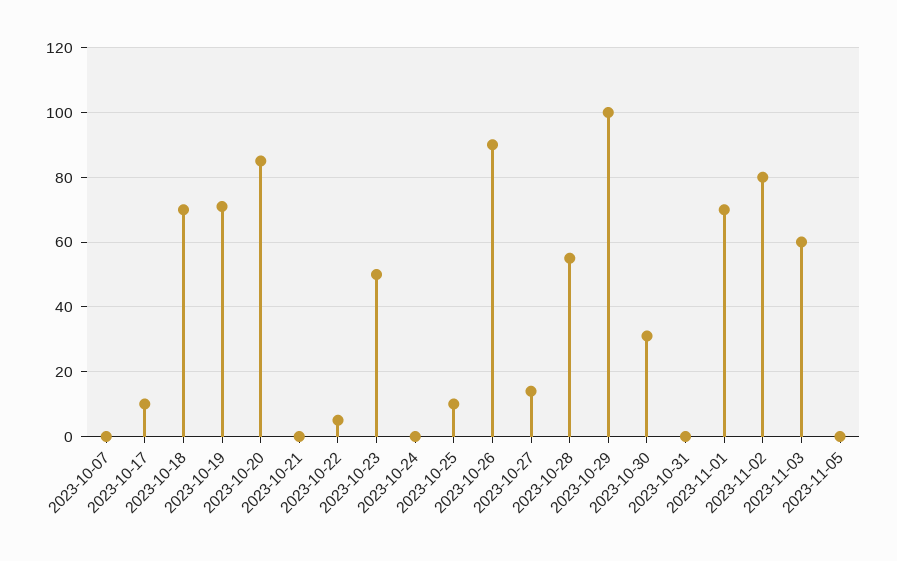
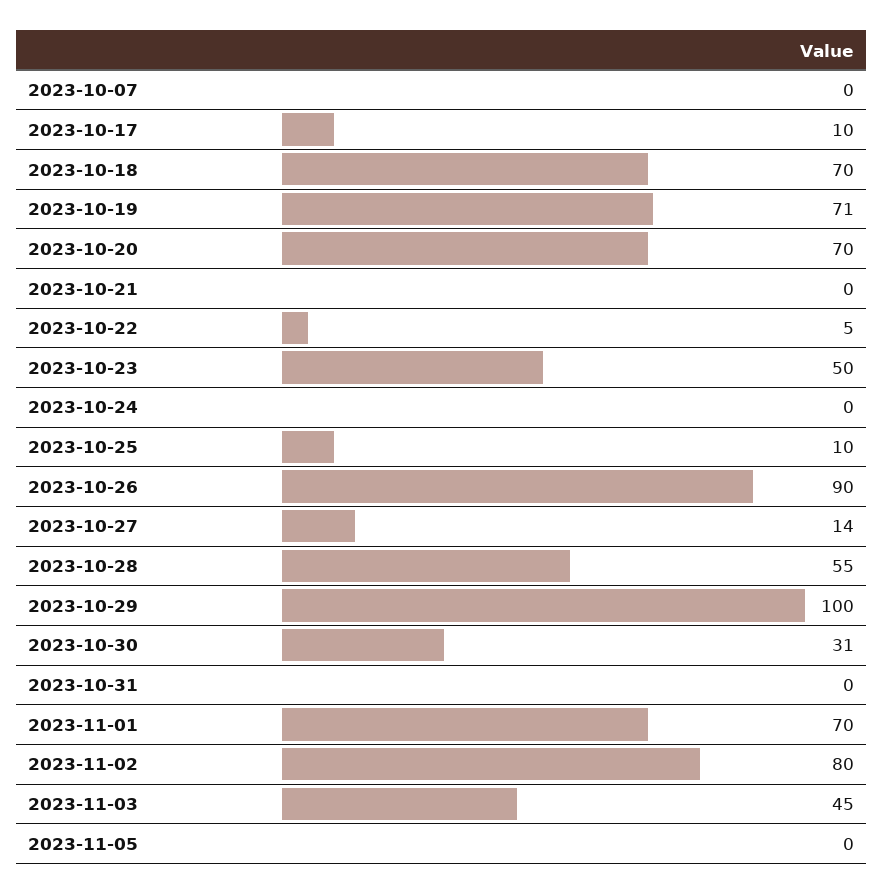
  {
    "2023-10-07": 0,
    "2023-10-17": 10,
    "2023-10-18": 70,
    "2023-10-19": 71,
-   "2023-10-20": 85,
+   "2023-10-20": 70,
    "2023-10-21": 0,
    "2023-10-22": 5,
    "2023-10-23": 50,
    "2023-10-24": 0,
    "2023-10-25": 10,
    "2023-10-26": 90,
    "2023-10-27": 14,
    "2023-10-28": 55,
    "2023-10-29": 100,
    "2023-10-30": 31,
    "2023-10-31": 0,
    "2023-11-01": 70,
    "2023-11-02": 80,
-   "2023-11-03": 60,
+   "2023-11-03": 45,
    "2023-11-05": 0
  }

